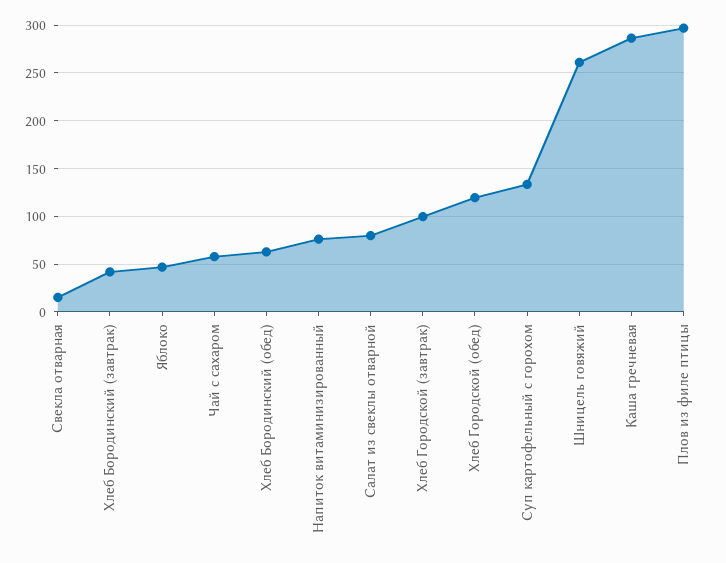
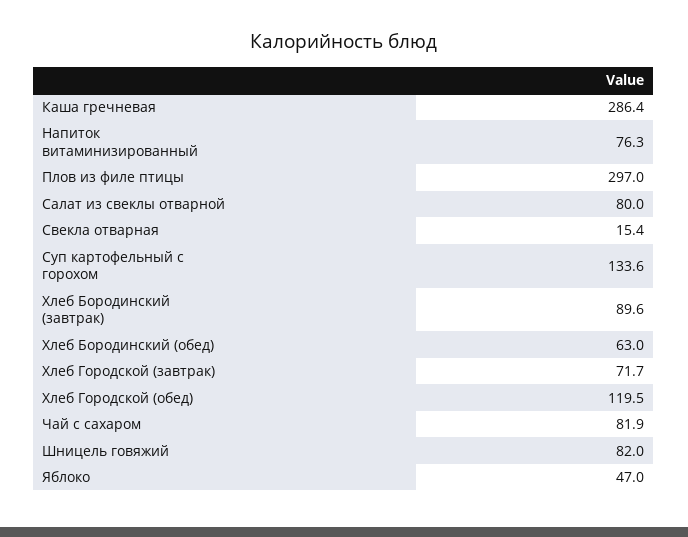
  {
    "Свекла отварная": 15.4,
-   "Хлеб Бородинский (завтрак)": 40,
+   "Хлеб Бородинский (завтрак)": 89.6,
    "Яблоко": 47,
-   "Чай с сахаром": 60,
+   "Чай с сахаром": 81.9,
    "Хлеб Бородинский (обед)": 63,
    "Напиток витаминизированный": 76.3,
    "Салат из свеклы отварной": 80,
-   "Хлеб Городской (завтрак)": 100,
+   "Хлеб Городской (завтрак)": 71.7,
    "Хлеб Городской (обед)": 119.5,
    "Суп картофельный с горохом": 133.6,
-   "Шницель говяжий": 260,
+   "Шницель говяжий": 82,
    "Каша гречневая": 286.4,
    "Плов из филе птицы": 297
  }

